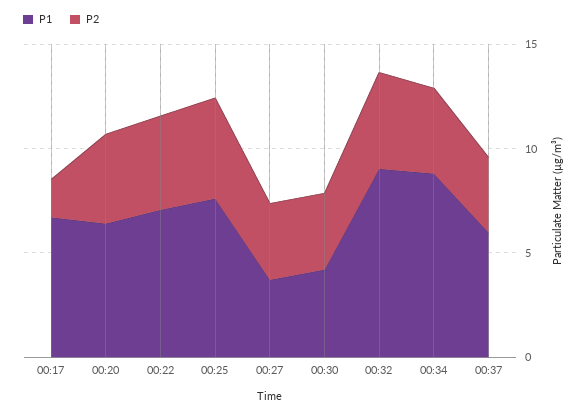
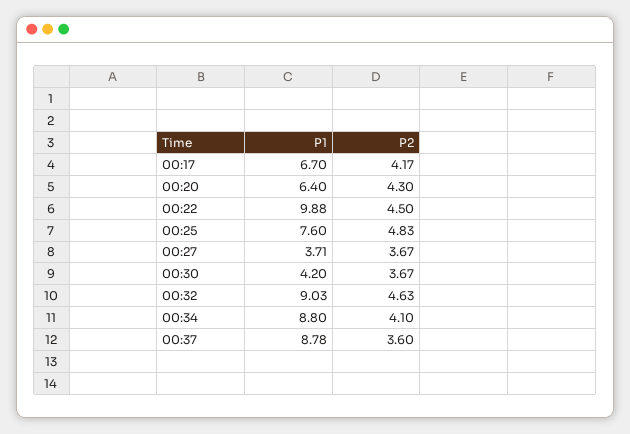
  {
    "P1": {
      "00:17": 6.7,
      "00:20": 6.4,
-     "00:22": 7,
+     "00:22": 9.88,
      "00:25": 7.6,
      "00:27": 3.71,
      "00:30": 4.2,
      "00:32": 9.03,
      "00:34": 8.8,
-     "00:37": 6
+     "00:37": 8.78
    },
    "P2": {
-     "00:17": 2,
+     "00:17": 4.17,
      "00:20": 4.3,
      "00:22": 4.5,
      "00:25": 4.83,
      "00:27": 3.67,
      "00:30": 3.67,
      "00:32": 4.63,
      "00:34": 4.1,
      "00:37": 3.6
    }
  }

